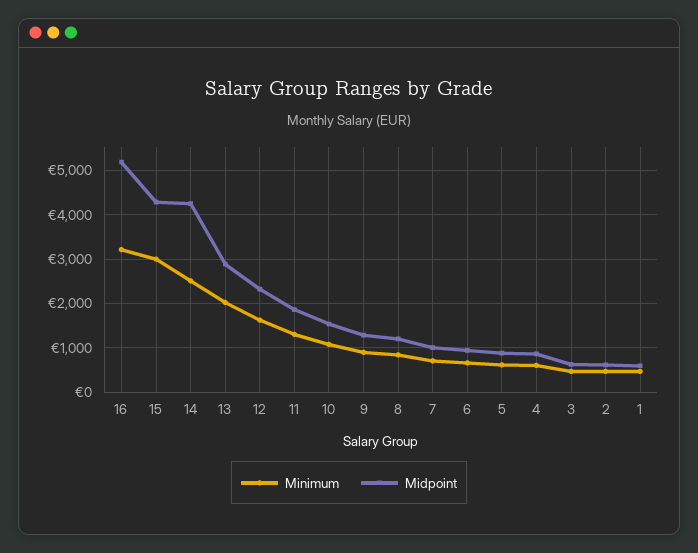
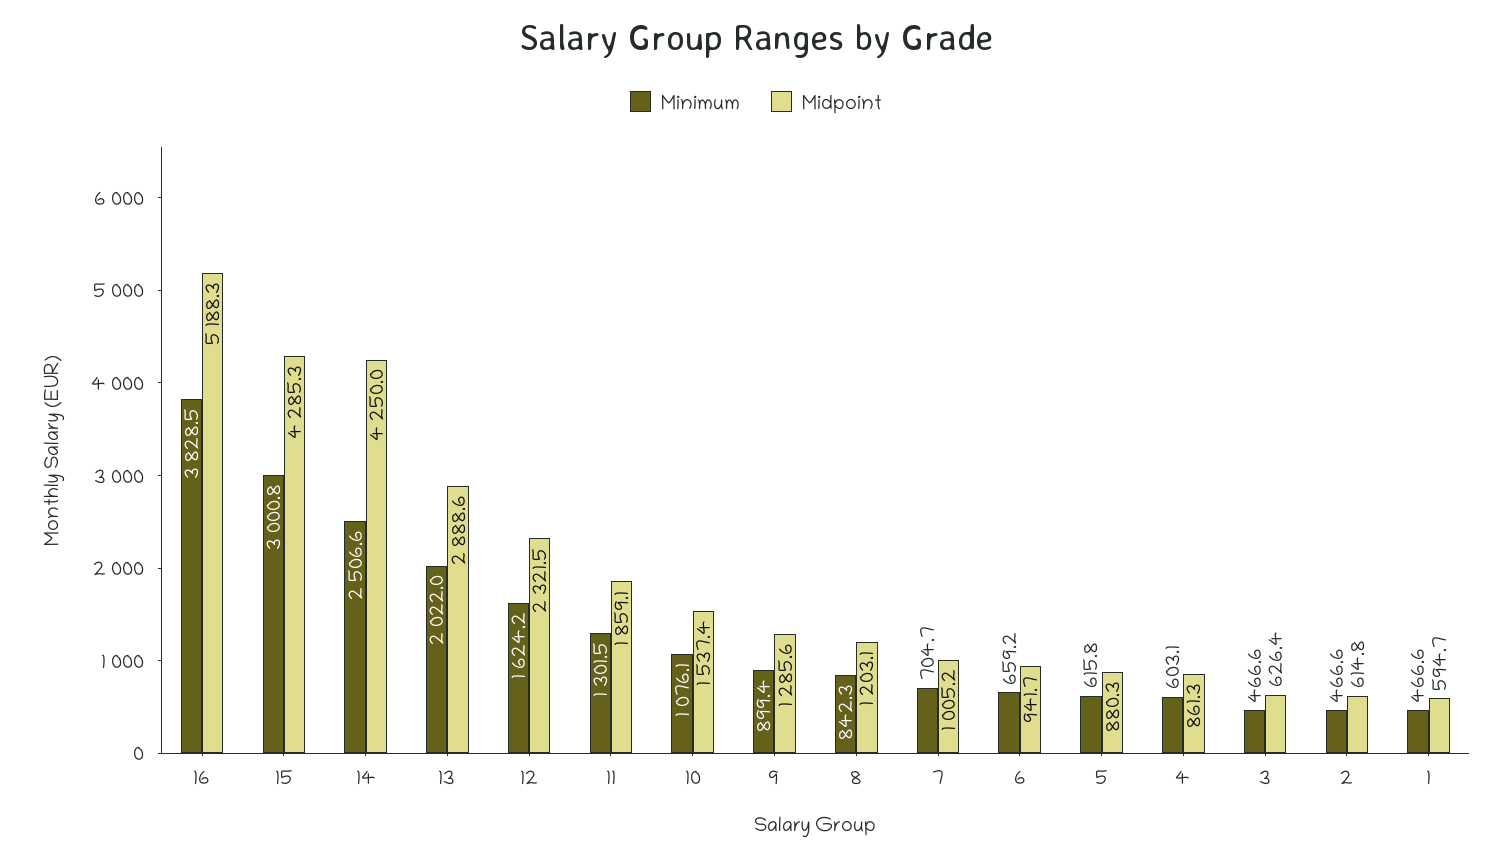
  {
    "Minimum": {
-     "16": 3200,
+     "16": 3828.5,
      "15": 3000.8,
      "14": 2506.6,
      "13": 2022,
      "12": 1624.2,
      "11": 1301.5,
      "10": 1076.1,
      "9": 899.4,
      "8": 842.3,
      "7": 704.7,
      "6": 659.2,
      "5": 615.8,
      "4": 603.1,
      "3": 466.6,
      "2": 466.6,
      "1": 466.6
    },
    "Midpoint": {
      "16": 5188.3,
      "15": 4285.3,
      "14": 4250,
      "13": 2888.6,
      "12": 2321.5,
      "11": 1859.1,
      "10": 1537.4,
      "9": 1285.6,
      "8": 1203.1,
      "7": 1005.2,
      "6": 941.7,
      "5": 880.3,
      "4": 861.3,
      "3": 626.4,
      "2": 614.8,
      "1": 594.7
    }
  }

